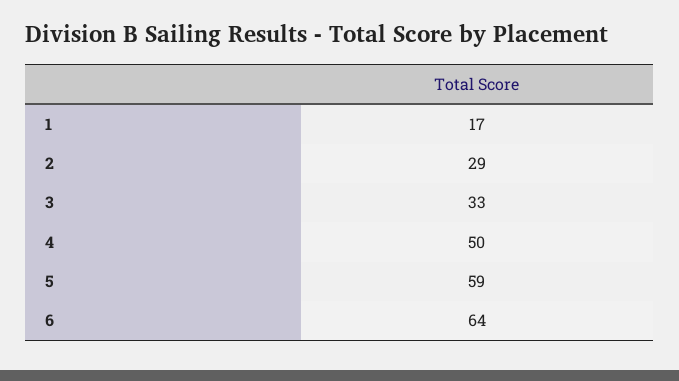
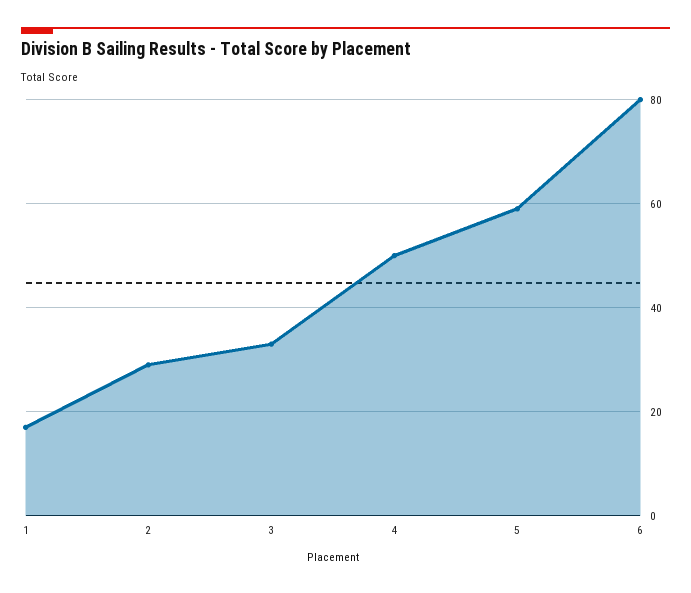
  {
    "1": 17,
    "2": 29,
    "3": 33,
    "4": 50,
    "5": 59,
-   "6": 64
+   "6": 80
  }

